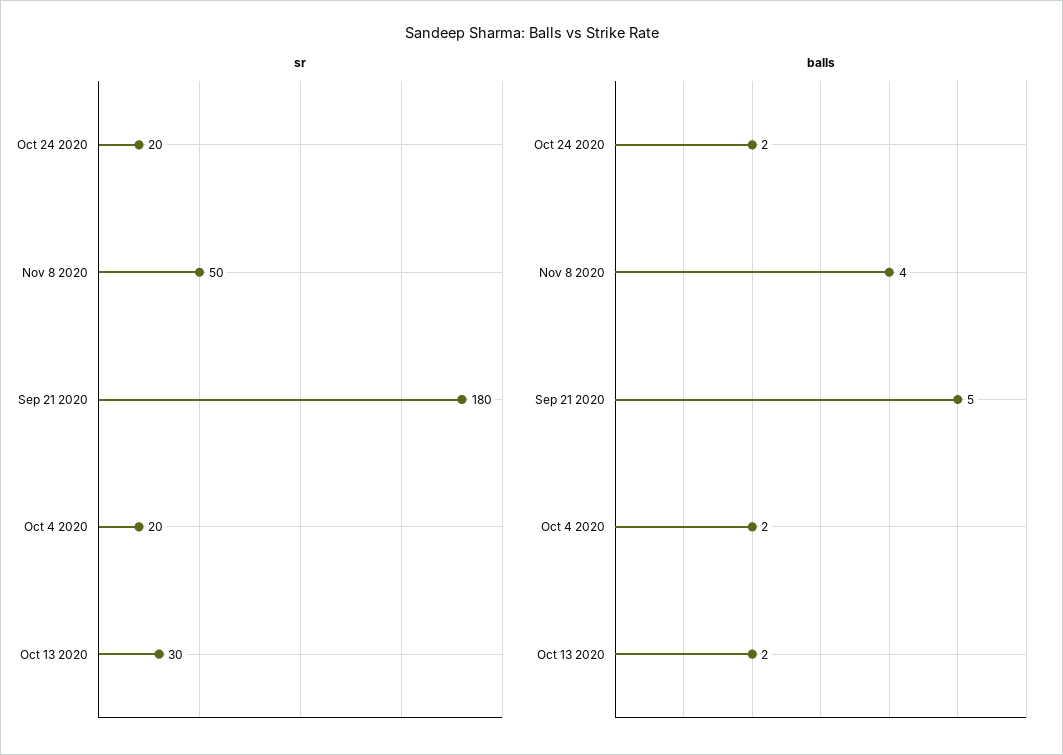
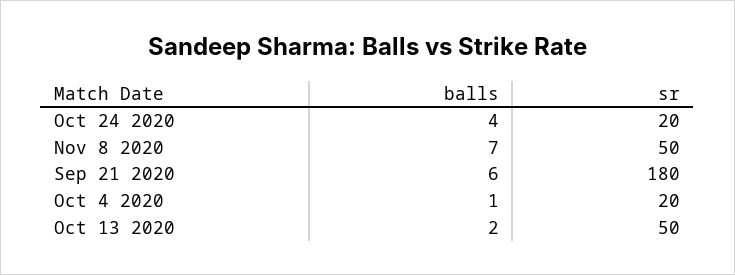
  {
    "sr": {
      "Oct 24 2020": 20,
      "Nov 8 2020": 50,
      "Sep 21 2020": 180,
      "Oct 4 2020": 20,
-     "Oct 13 2020": 30
+     "Oct 13 2020": 50
    },
    "balls": {
-     "Oct 24 2020": 2,
+     "Oct 24 2020": 4,
-     "Nov 8 2020": 4,
+     "Nov 8 2020": 7,
-     "Sep 21 2020": 5,
+     "Sep 21 2020": 6,
-     "Oct 4 2020": 2,
+     "Oct 4 2020": 1,
      "Oct 13 2020": 2
    }
  }

